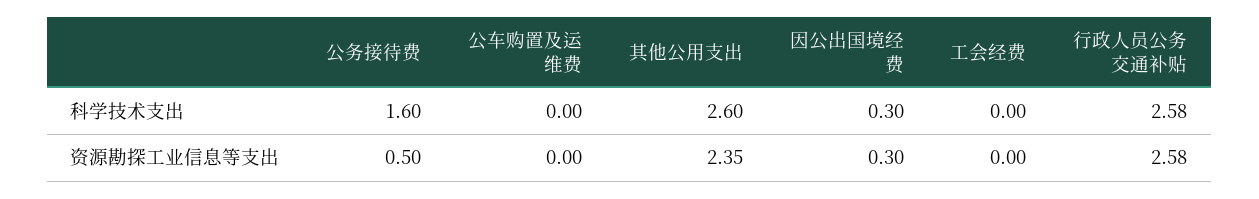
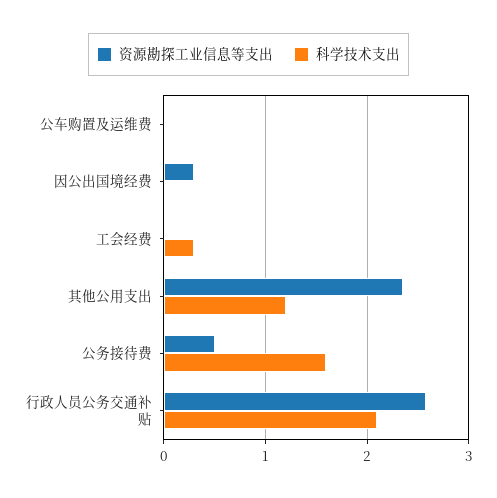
  {
    "科学技术支出": {
      "公务接待费": 1.6,
      "公车购置及运维费": 0,
-     "其他公用支出": 2.6,
+     "其他公用支出": 1.2,
-     "因公出国境经费": 0.3,
+     "因公出国境经费": 0,
-     "工会经费": 0,
+     "工会经费": 0.3,
-     "行政人员公务交通补贴": 2.58
+     "行政人员公务交通补贴": 2.1
    },
    "资源勘探工业信息等支出": {
      "公务接待费": 0.5,
      "公车购置及运维费": 0,
      "其他公用支出": 2.35,
      "因公出国境经费": 0.3,
      "工会经费": 0,
      "行政人员公务交通补贴": 2.58
    }
  }

